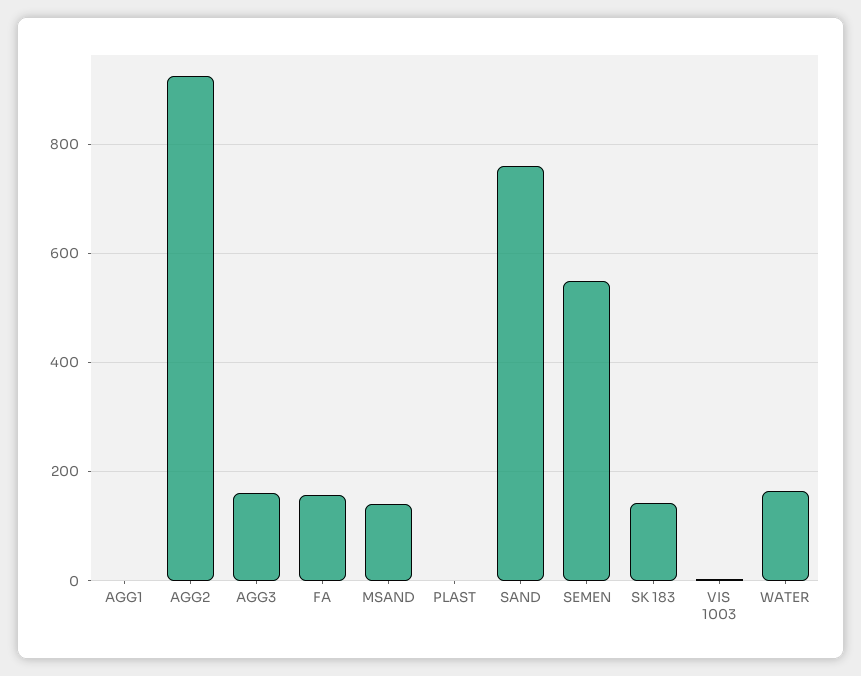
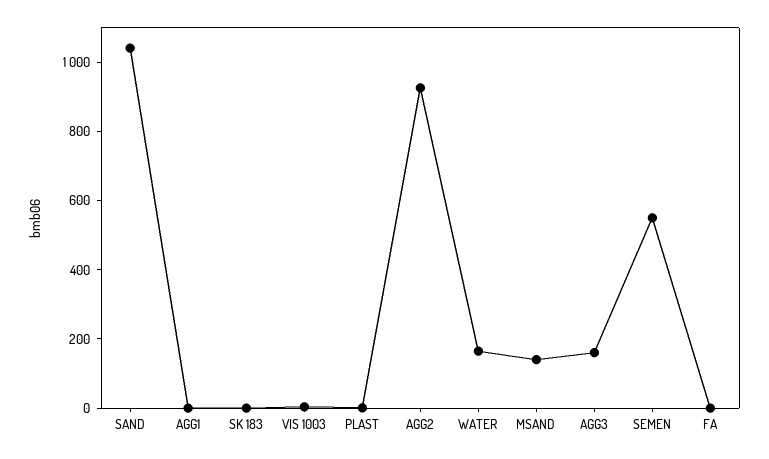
  {
    "AGG1": 0,
    "AGG2": 920,
    "AGG3": 160,
-   "FA": 160,
+   "FA": 0,
    "MSAND": 140,
    "PLAST": 0,
-   "SAND": 760,
+   "SAND": 1050,
    "SEMEN": 560,
-   "SK 183": 140,
+   "SK 183": 0,
    "VIS 1003": 0,
    "WATER": 160
  }

